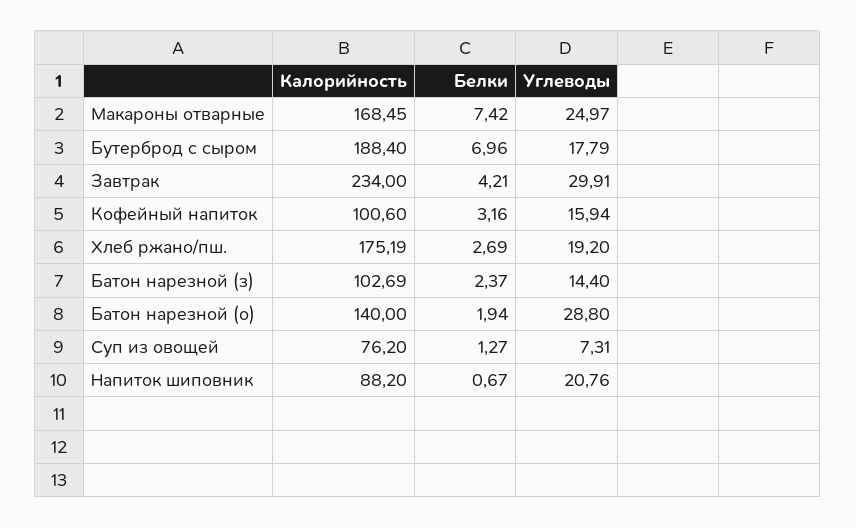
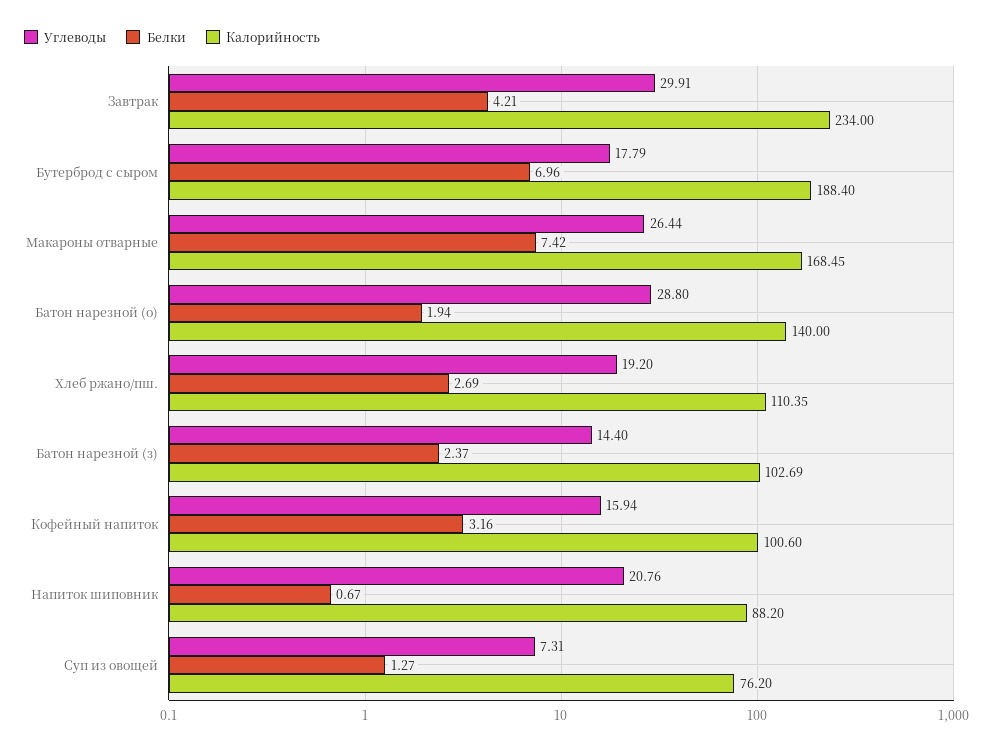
  {
    "Калорийность": {
      "Макароны отварные": 168.45,
      "Бутерброд с сыром": 188.4,
      "Завтрак": 234,
      "Кофейный напиток": 100.6,
-     "Хлеб ржано/пш.": 175.19,
+     "Хлеб ржано/пш.": 110.35,
      "Батон нарезной (з)": 102.69,
      "Батон нарезной (о)": 140,
      "Суп из овощей": 76.2,
      "Напиток шиповник": 88.2
    },
    "Белки": {
      "Макароны отварные": 7.42,
      "Бутерброд с сыром": 6.96,
      "Завтрак": 4.21,
      "Кофейный напиток": 3.16,
      "Хлеб ржано/пш.": 2.69,
      "Батон нарезной (з)": 2.37,
      "Батон нарезной (о)": 1.94,
      "Суп из овощей": 1.27,
      "Напиток шиповник": 0.67
    },
    "Углеводы": {
-     "Макароны отварные": 24.97,
+     "Макароны отварные": 26.44,
      "Бутерброд с сыром": 17.79,
      "Завтрак": 29.91,
      "Кофейный напиток": 15.94,
      "Хлеб ржано/пш.": 19.2,
      "Батон нарезной (з)": 14.4,
      "Батон нарезной (о)": 28.8,
      "Суп из овощей": 7.31,
      "Напиток шиповник": 20.76
    }
  }

